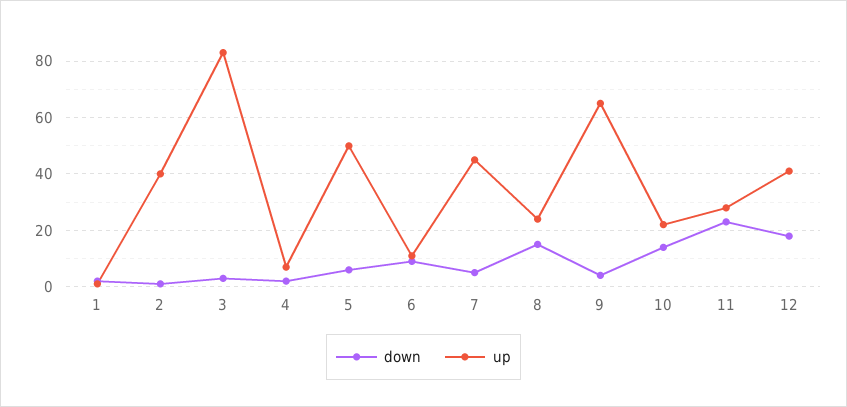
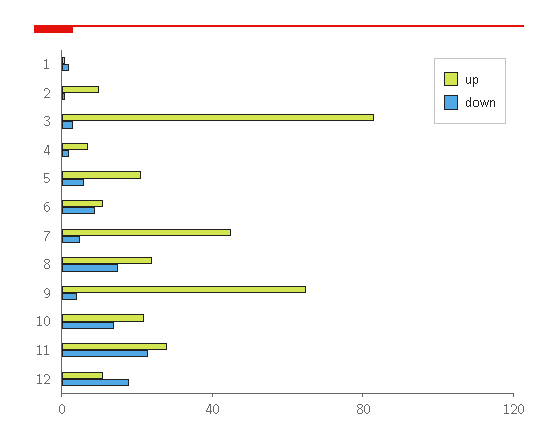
  {
    "down": {
      "1": 0,
      "2": 0,
      "3": 5,
      "4": 0,
      "5": 5,
      "6": 10,
      "7": 5,
      "8": 15,
      "9": 5,
      "10": 15,
      "11": 25,
      "12": 20
    },
    "up": {
      "1": 0,
-     "2": 40,
+     "2": 10,
      "3": 85,
      "4": 5,
-     "5": 50,
+     "5": 20,
      "6": 10,
      "7": 45,
      "8": 25,
      "9": 65,
      "10": 20,
      "11": 30,
-     "12": 40
+     "12": 10
    }
  }

